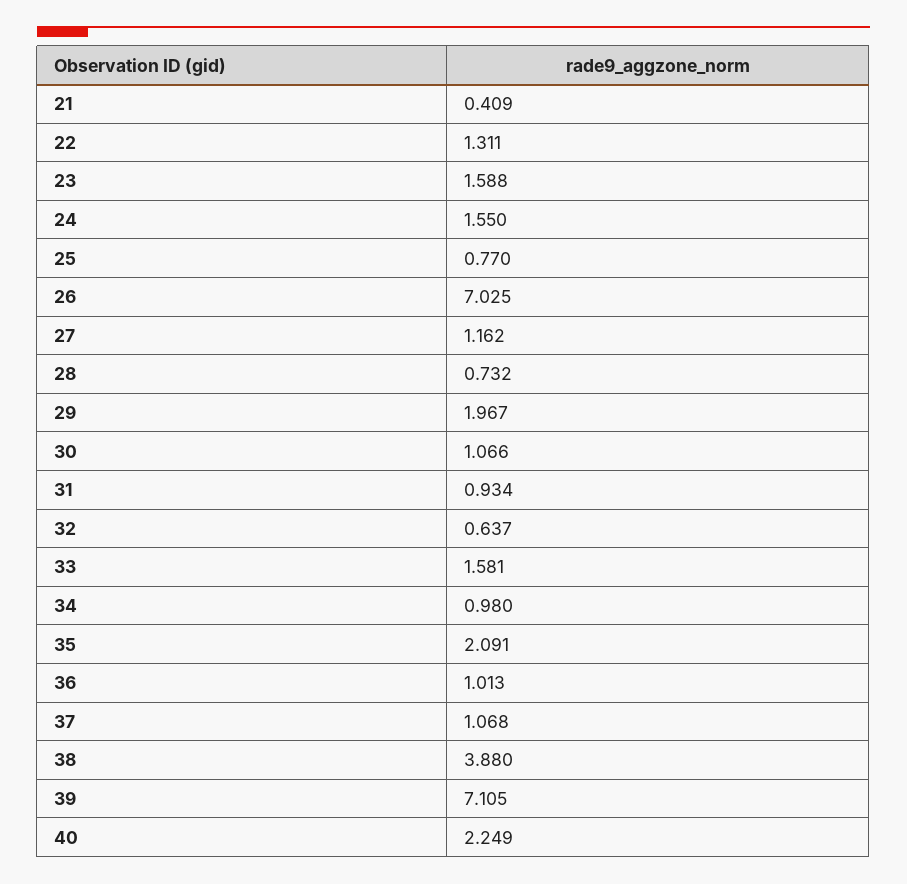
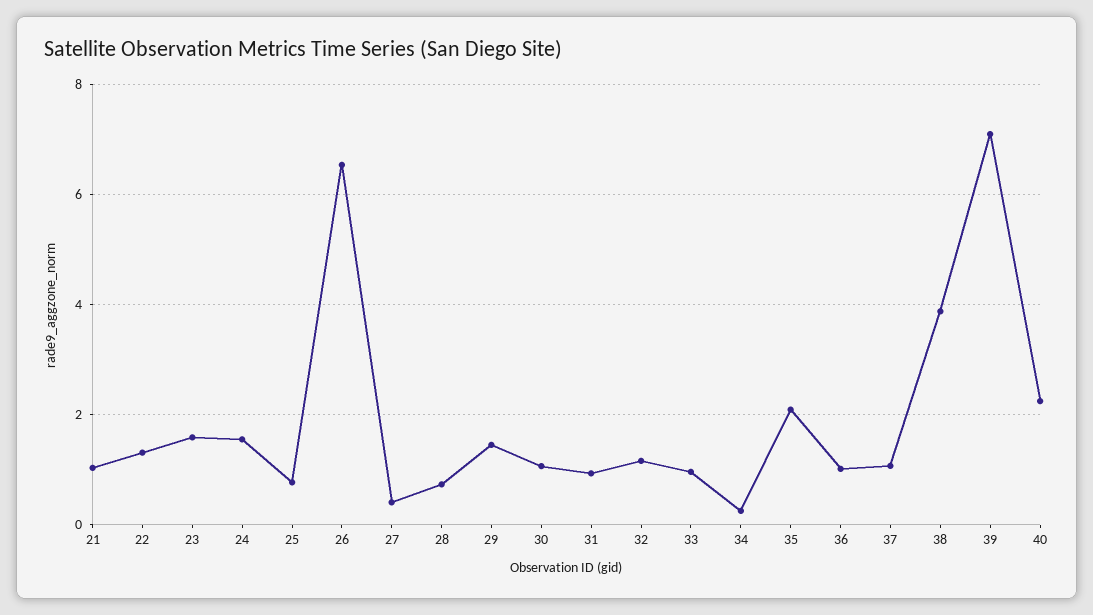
  {
-   "21": 0.409,
+   "21": 1,
    "22": 1.311,
    "23": 1.588,
    "24": 1.55,
    "25": 0.77,
-   "26": 7.025,
+   "26": 6.6,
-   "27": 1.162,
+   "27": 0.4,
    "28": 0.732,
-   "29": 1.967,
+   "29": 1.4,
    "30": 1.066,
    "31": 0.934,
-   "32": 0.637,
+   "32": 1.2,
-   "33": 1.581,
+   "33": 1,
-   "34": 0.98,
+   "34": 0.2,
    "35": 2.091,
    "36": 1.013,
    "37": 1.068,
    "38": 3.88,
    "39": 7.105,
    "40": 2.249
  }

